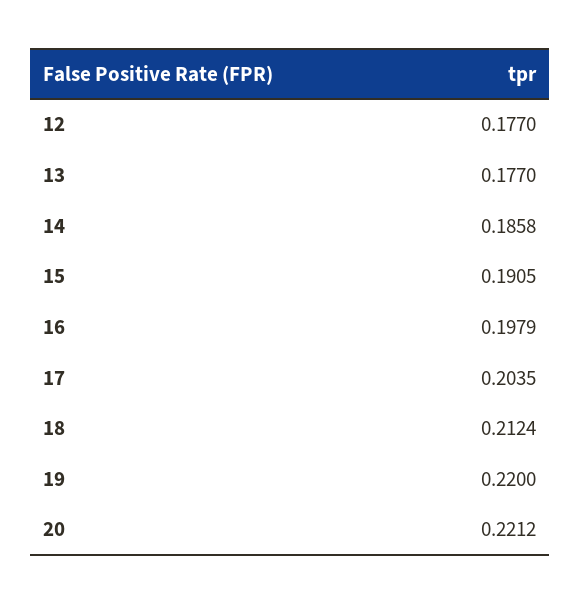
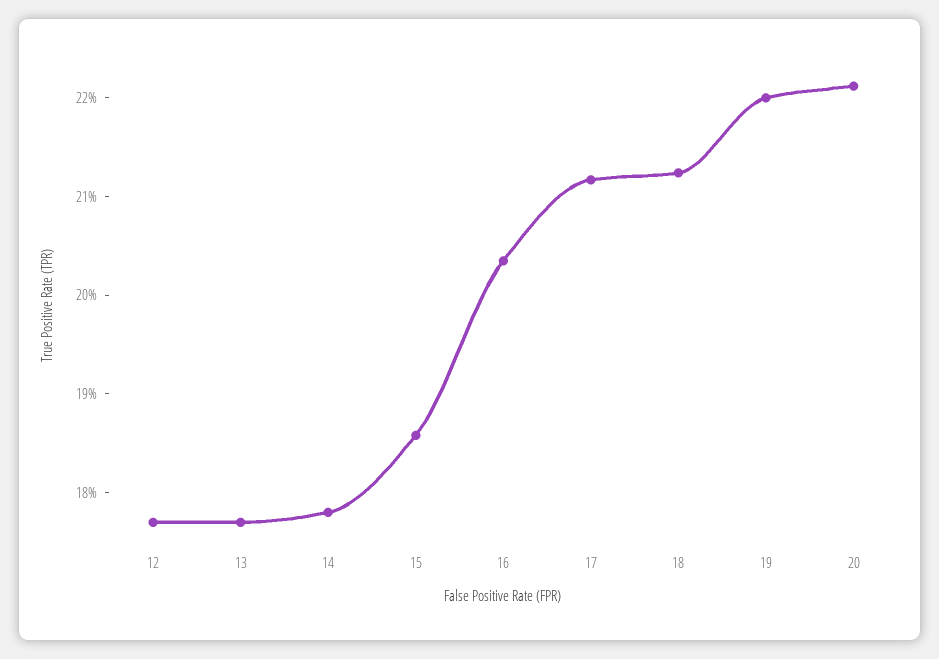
  {
    "12": 0.177,
    "13": 0.177,
-   "14": 0.1858,
+   "14": 0.178,
-   "15": 0.1905,
+   "15": 0.186,
-   "16": 0.1979,
+   "16": 0.204,
-   "17": 0.2035,
+   "17": 0.212,
    "18": 0.2124,
    "19": 0.22,
    "20": 0.2212
  }

